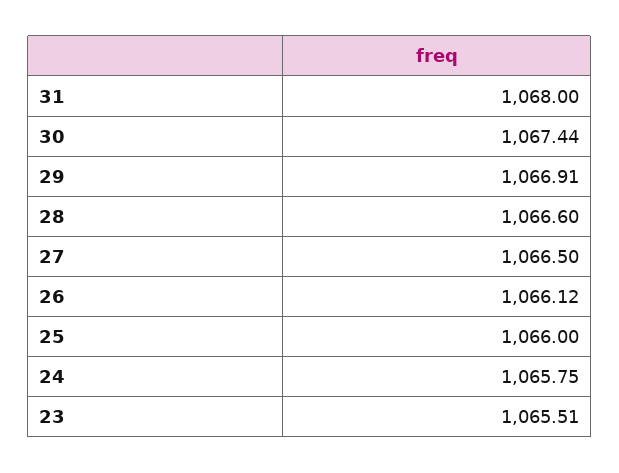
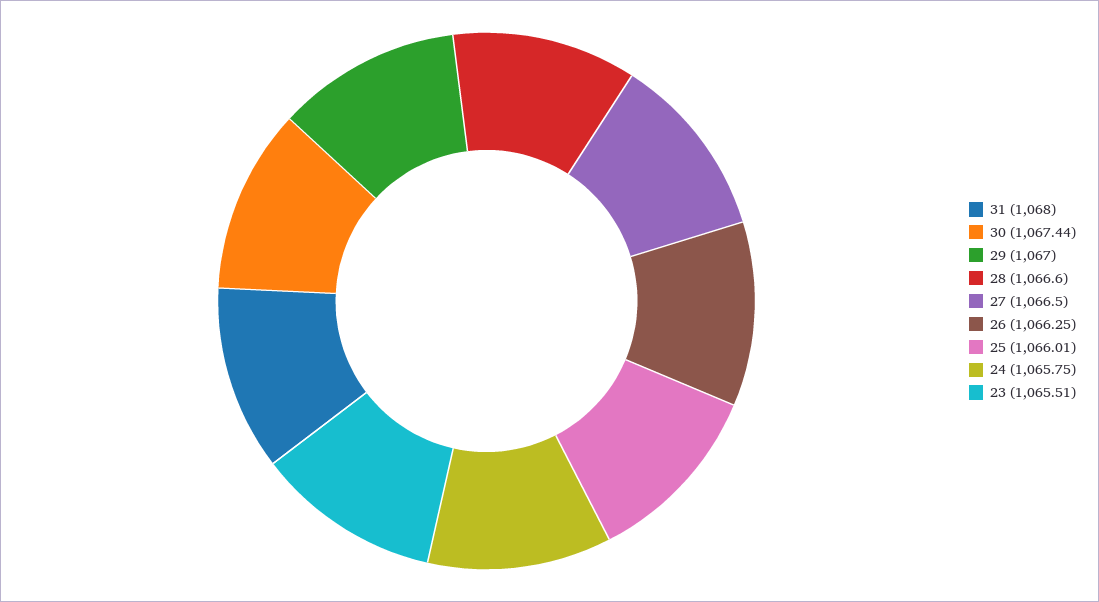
  {
    "31": 1068,
    "30": 1067.44,
-   "29": 1066.91,
+   "29": 1067,
    "28": 1066.6,
    "27": 1066.5,
-   "26": 1066.12,
+   "26": 1066.25,
-   "25": 1066,
+   "25": 1066.01,
    "24": 1065.75,
    "23": 1065.51
  }

